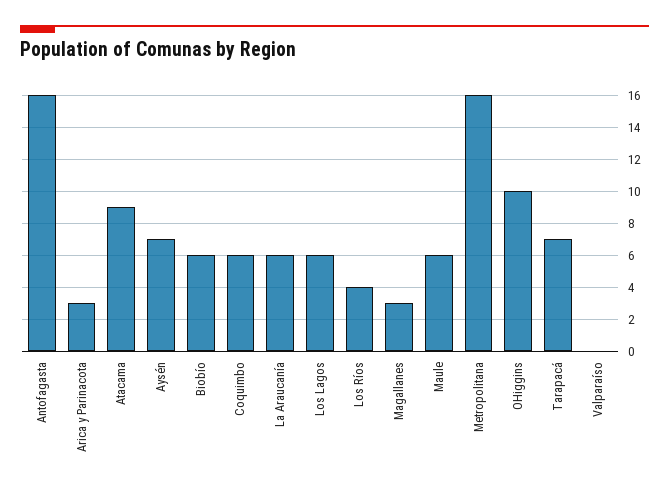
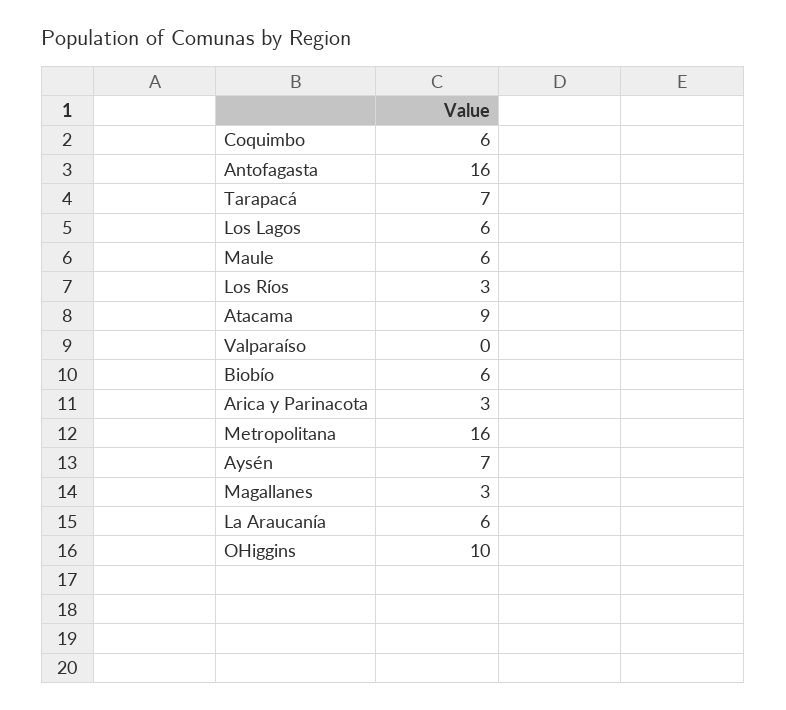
  {
    "Antofagasta": 16,
    "Arica y Parinacota": 3,
    "Atacama": 9,
    "Aysén": 7,
    "Biobío": 6,
    "Coquimbo": 6,
    "La Araucanía": 6,
    "Los Lagos": 6,
-   "Los Ríos": 4,
+   "Los Ríos": 3,
    "Magallanes": 3,
    "Maule": 6,
    "Metropolitana": 16,
    "OHiggins": 10,
    "Tarapacá": 7,
    "Valparaíso": 0
  }

